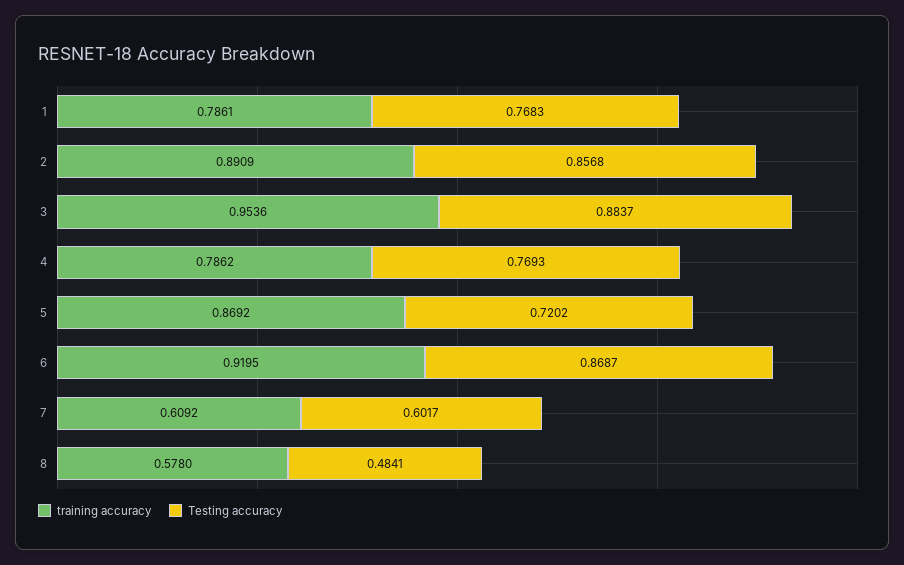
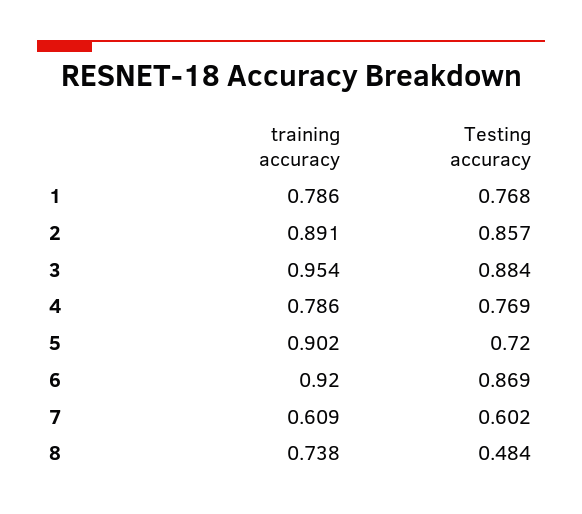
  {
    "training accuracy": {
      "1": 0.7861,
      "2": 0.8909,
      "3": 0.9536,
      "4": 0.7862,
-     "5": 0.8692,
+     "5": 0.902,
      "6": 0.9195,
      "7": 0.6092,
-     "8": 0.578
+     "8": 0.738
    },
    "Testing accuracy": {
      "1": 0.7683,
      "2": 0.8568,
      "3": 0.8837,
      "4": 0.7693,
      "5": 0.7202,
      "6": 0.8687,
      "7": 0.6017,
      "8": 0.4841
    }
  }

